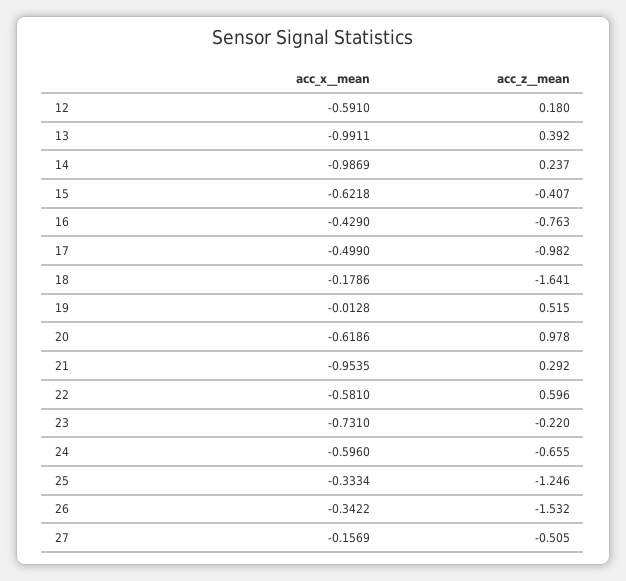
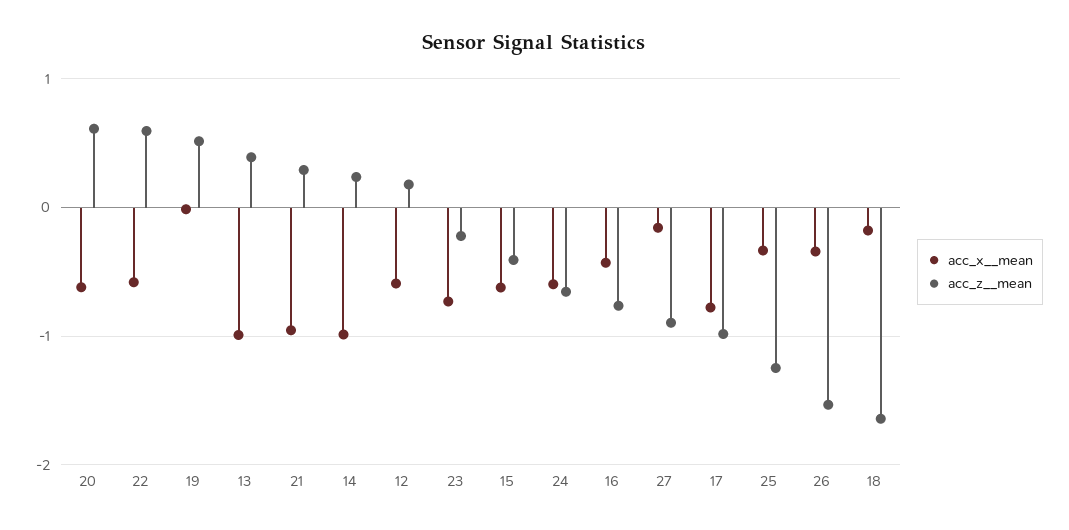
  {
    "acc_x__mean": {
      "12": -0.591,
      "13": -0.9911,
      "14": -0.9869,
      "15": -0.6218,
      "16": -0.429,
-     "17": -0.499,
+     "17": -0.8,
      "18": -0.1786,
      "19": -0.0128,
      "20": -0.6186,
      "21": -0.9535,
      "22": -0.581,
      "23": -0.731,
      "24": -0.596,
      "25": -0.3334,
      "26": -0.3422,
      "27": -0.1569
    },
    "acc_z__mean": {
      "12": 0.18,
      "13": 0.392,
      "14": 0.237,
      "15": -0.407,
      "16": -0.763,
      "17": -0.982,
      "18": -1.641,
      "19": 0.515,
-     "20": 0.978,
+     "20": 0.6,
      "21": 0.292,
      "22": 0.596,
      "23": -0.22,
      "24": -0.655,
      "25": -1.246,
      "26": -1.532,
-     "27": -0.505
+     "27": -0.9
    }
  }

